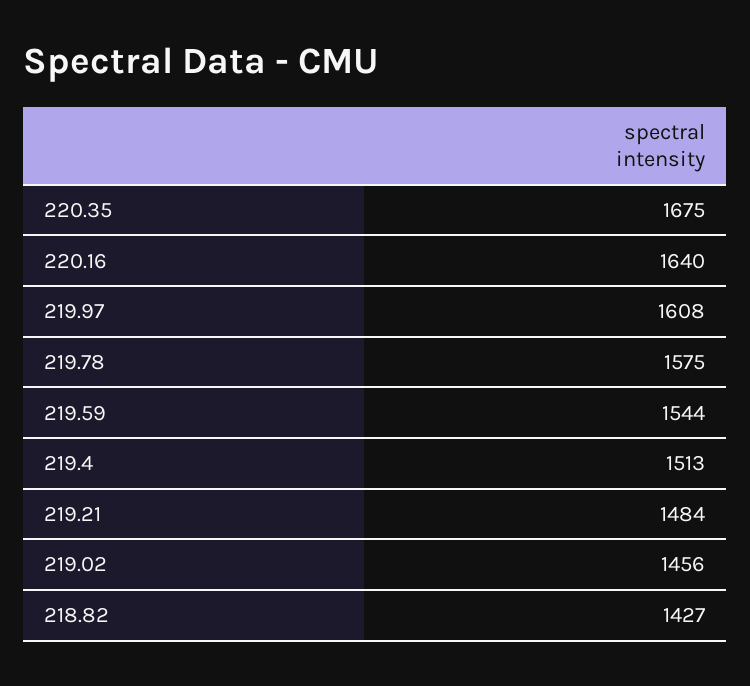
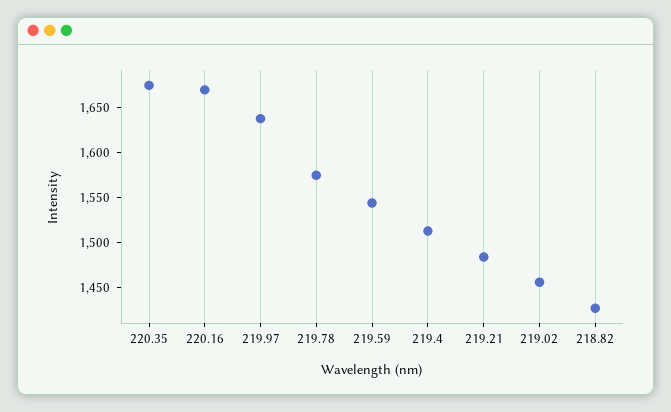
  {
    "220.35": 1675,
-   "220.16": 1640,
+   "220.16": 1670,
-   "219.97": 1608,
+   "219.97": 1640,
    "219.78": 1575,
    "219.59": 1544,
    "219.4": 1513,
    "219.21": 1484,
    "219.02": 1456,
    "218.82": 1427
  }

